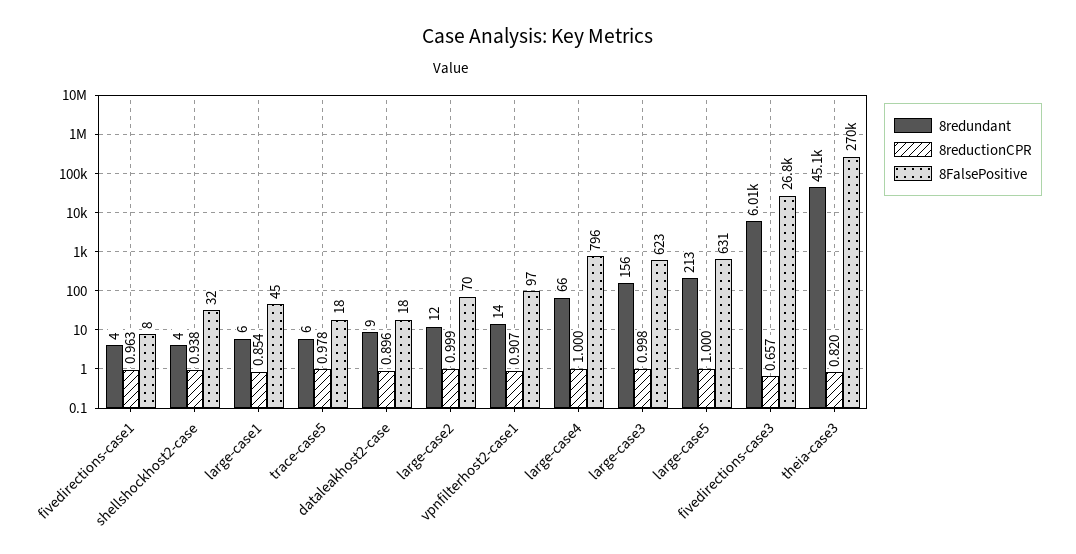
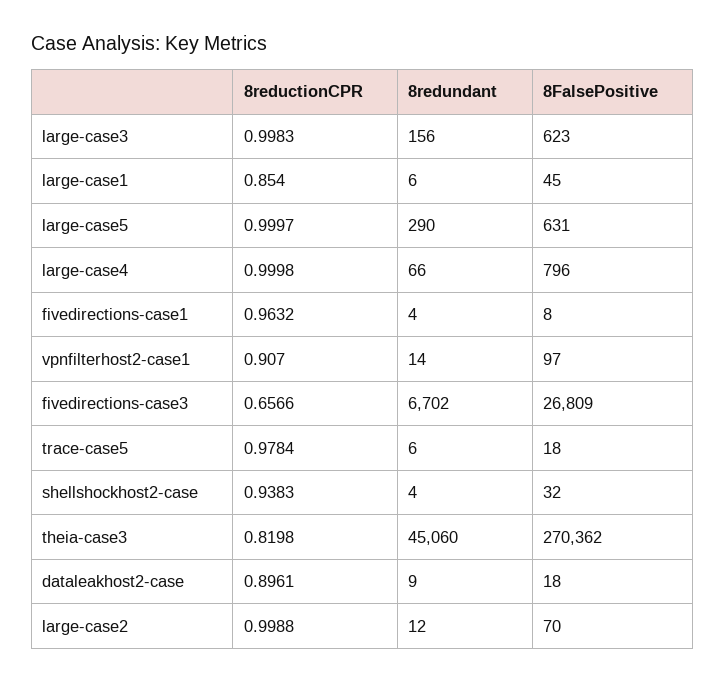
  {
    "8redundant": {
      "fivedirections-case1": 4,
      "shellshockhost2-case": 4,
      "large-case1": 6,
      "trace-case5": 6,
      "dataleakhost2-case": 9,
      "large-case2": 12,
      "vpnfilterhost2-case1": 14,
      "large-case4": 66,
      "large-case3": 156,
-     "large-case5": 213,
+     "large-case5": 290,
-     "fivedirections-case3": 6010,
+     "fivedirections-case3": 6702,
      "theia-case3": 45060
    },
    "8reductionCPR": {
      "fivedirections-case1": 0.9632,
      "shellshockhost2-case": 0.9383,
      "large-case1": 0.854,
      "trace-case5": 0.9784,
      "dataleakhost2-case": 0.8961,
      "large-case2": 0.9988,
      "vpnfilterhost2-case1": 0.907,
      "large-case4": 0.9998,
      "large-case3": 0.9983,
      "large-case5": 0.9997,
      "fivedirections-case3": 0.6566,
      "theia-case3": 0.8198
    },
    "8FalsePositive": {
      "fivedirections-case1": 8,
      "shellshockhost2-case": 32,
      "large-case1": 45,
      "trace-case5": 18,
      "dataleakhost2-case": 18,
      "large-case2": 70,
      "vpnfilterhost2-case1": 97,
      "large-case4": 796,
      "large-case3": 623,
      "large-case5": 631,
      "fivedirections-case3": 26809,
      "theia-case3": 270362
    }
  }

